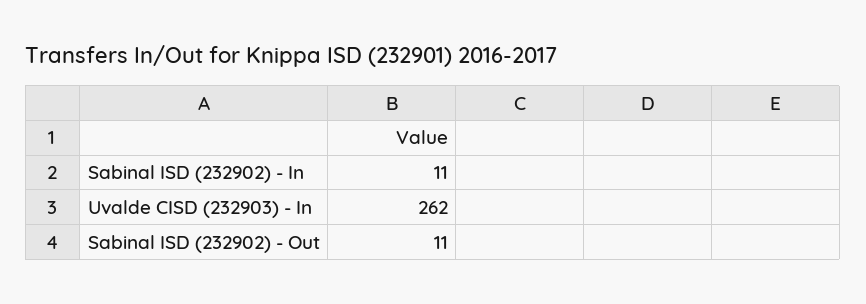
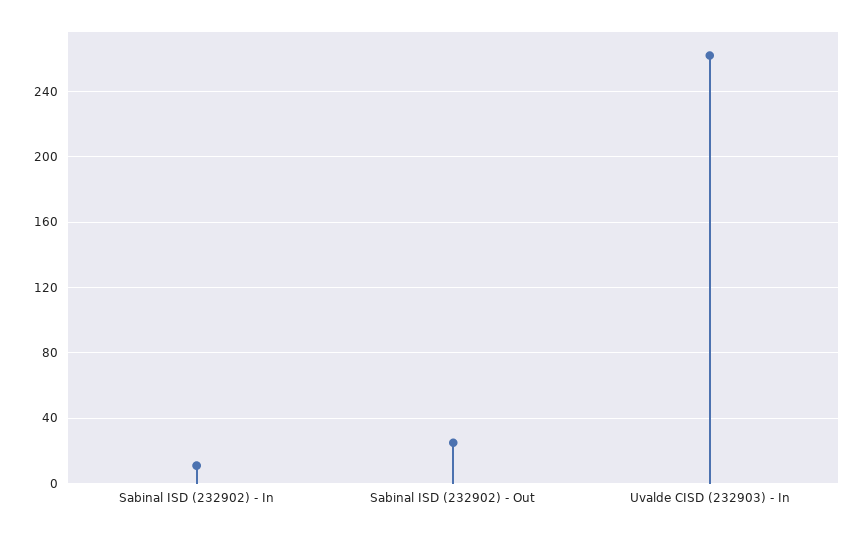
  {
    "Sabinal ISD (232902) - In": 11,
    "Uvalde CISD (232903) - In": 262,
-   "Sabinal ISD (232902) - Out": 11
+   "Sabinal ISD (232902) - Out": 25
  }

